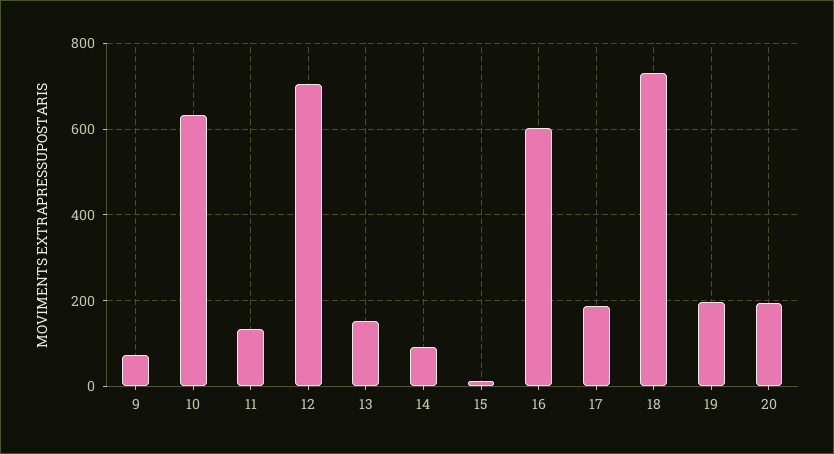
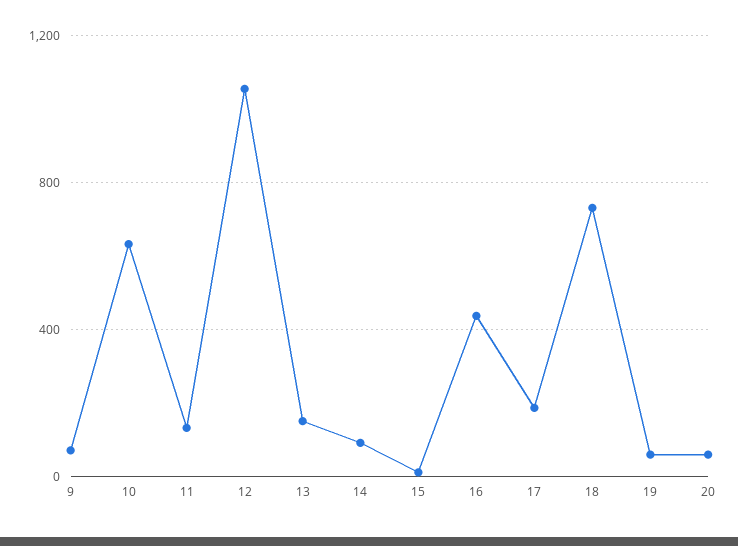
  {
    "9": 80,
    "10": 640,
    "11": 140,
-   "12": 700,
+   "12": 1050,
    "13": 160,
    "14": 100,
    "15": 20,
-   "16": 600,
+   "16": 450,
    "17": 180,
    "18": 740,
-   "19": 200,
+   "19": 50,
-   "20": 200
+   "20": 50
  }

